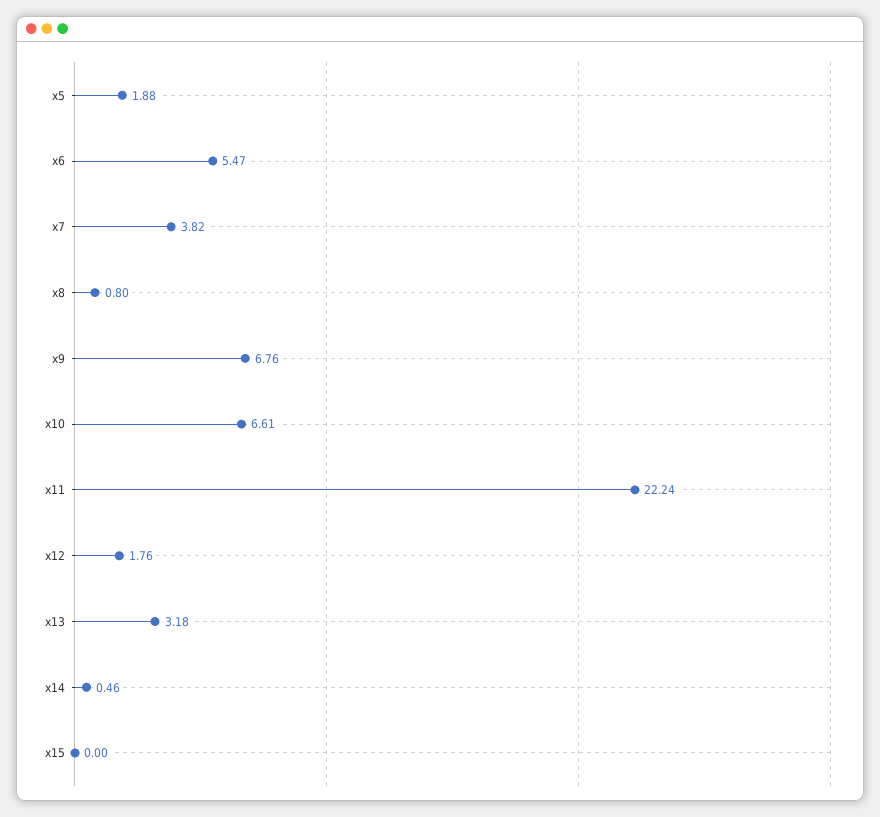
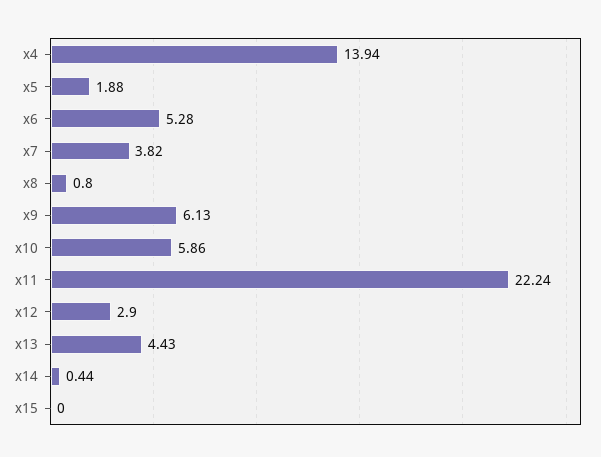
  {
    "x5": 1.88,
-   "x6": 5.47,
+   "x6": 5.28,
    "x7": 3.82,
    "x8": 0.8,
-   "x9": 6.76,
+   "x9": 6.13,
-   "x10": 6.61,
+   "x10": 5.86,
    "x11": 22.24,
-   "x12": 1.76,
+   "x12": 2.9,
-   "x13": 3.18,
+   "x13": 4.43,
-   "x14": 0.46,
+   "x14": 0.44,
-   "x15": 0
+   "x15": 0,
+   "x4": 13.94
  }

